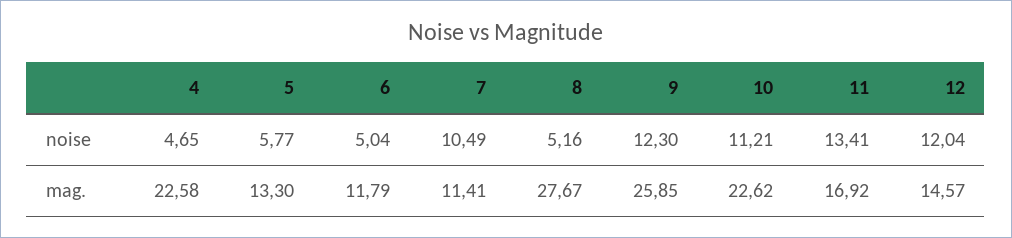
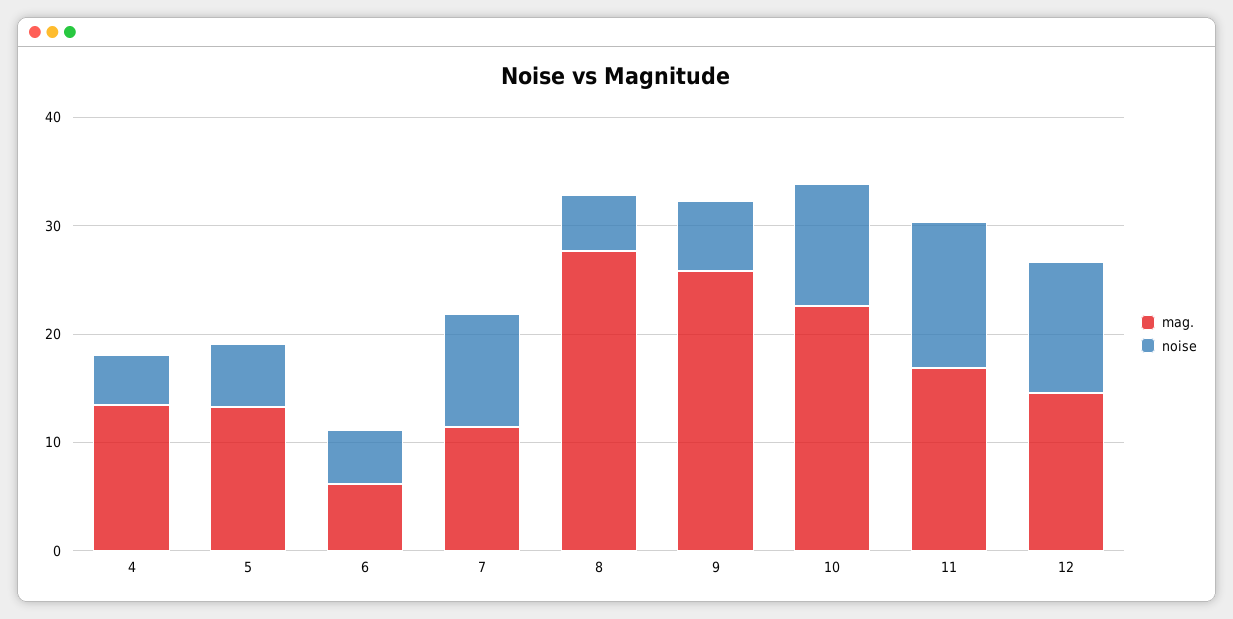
  {
    "noise": {
      "4": 4.65,
      "5": 5.77,
      "6": 5.04,
      "7": 10.49,
      "8": 5.16,
-     "9": 12.3,
+     "9": 6,
      "10": 11.21,
      "11": 13.41,
      "12": 12.04
    },
    "mag.": {
-     "4": 22.58,
+     "4": 14,
      "5": 13.3,
-     "6": 11.79,
+     "6": 6,
      "7": 11.41,
      "8": 27.67,
      "9": 25.85,
      "10": 22.62,
      "11": 16.92,
      "12": 14.57
    }
  }

